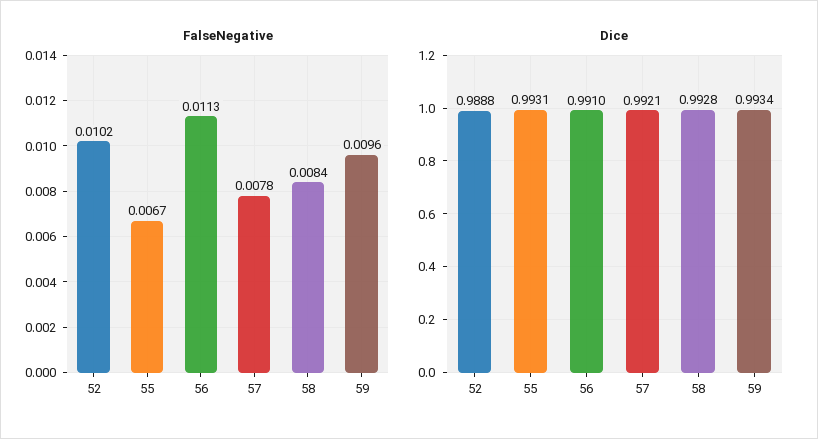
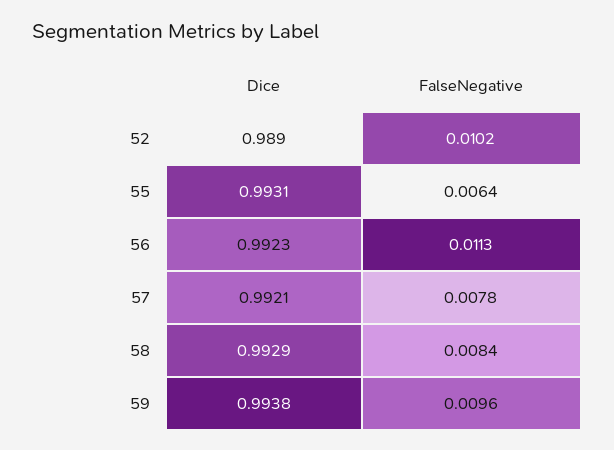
  {
    "FalseNegative": {
      "52": 0.0102,
-     "55": 0.0067,
+     "55": 0.0064,
      "56": 0.0113,
      "57": 0.0078,
      "58": 0.0084,
      "59": 0.0096
    },
    "Dice": {
-     "52": 0.9888,
+     "52": 0.989,
      "55": 0.9931,
-     "56": 0.991,
+     "56": 0.9923,
      "57": 0.9921,
-     "58": 0.9928,
+     "58": 0.9929,
-     "59": 0.9934
+     "59": 0.9938
    }
  }

